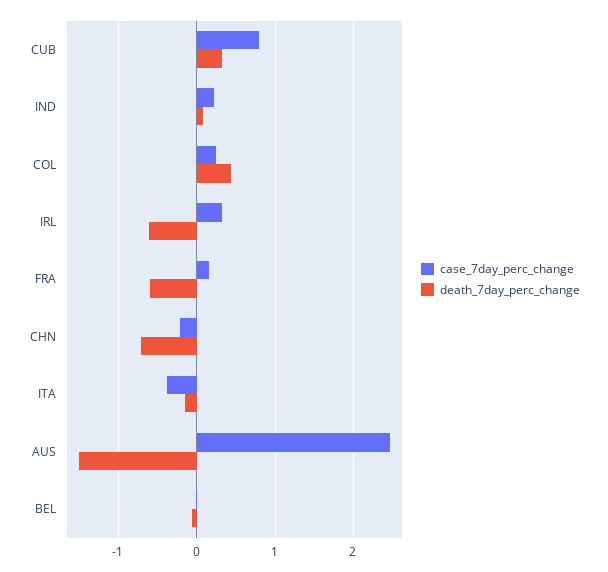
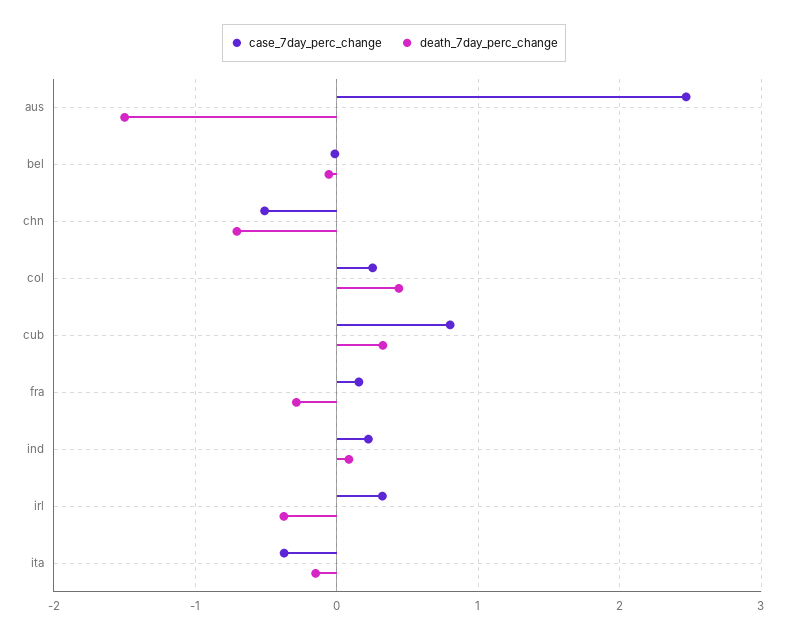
  {
    "case_7day_perc_change": {
      "CUB": 0.8,
      "IND": 0.2,
      "COL": 0.3,
      "IRL": 0.3,
      "FRA": 0.2,
-     "CHN": -0.2,
+     "CHN": -0.5,
      "ITA": -0.4,
      "AUS": 2.5,
      "BEL": 0
    },
    "death_7day_perc_change": {
      "CUB": 0.3,
      "IND": 0.1,
      "COL": 0.4,
-     "IRL": -0.6,
+     "IRL": -0.4,
-     "FRA": -0.6,
+     "FRA": -0.3,
      "CHN": -0.7,
      "ITA": -0.2,
      "AUS": -1.5,
      "BEL": -0.1
    }
  }

